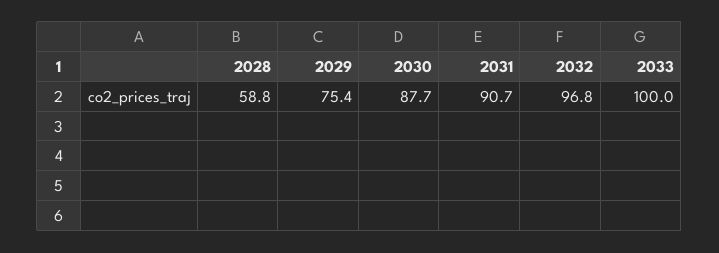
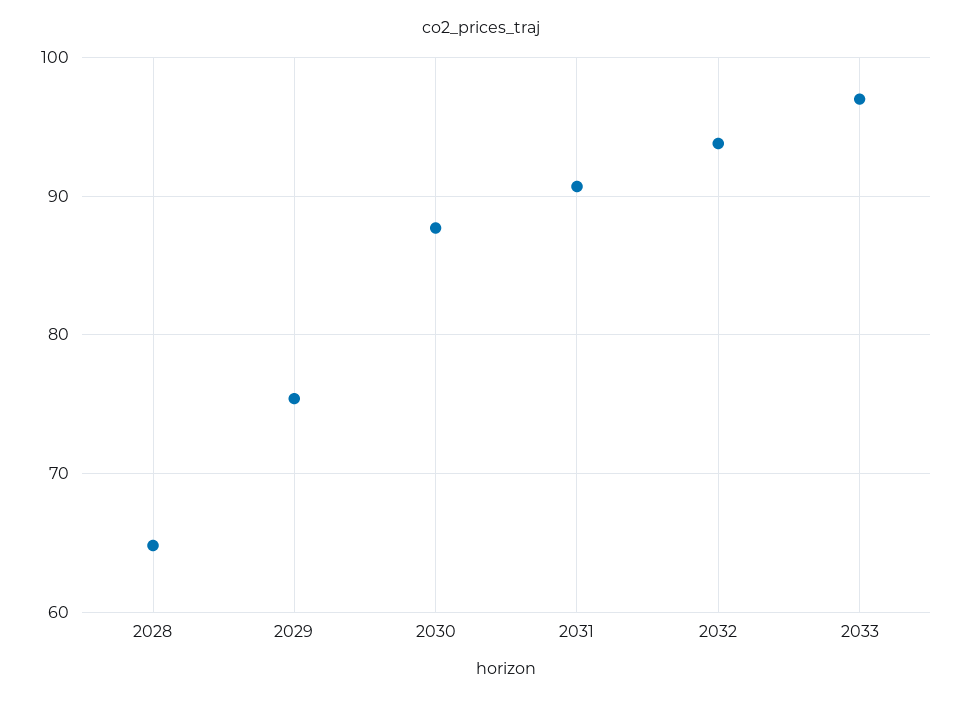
  {
-   "2028": 58.8,
+   "2028": 65,
    "2029": 75.4,
    "2030": 87.7,
    "2031": 90.7,
-   "2032": 96.8,
+   "2032": 94,
-   "2033": 100
+   "2033": 97
  }

